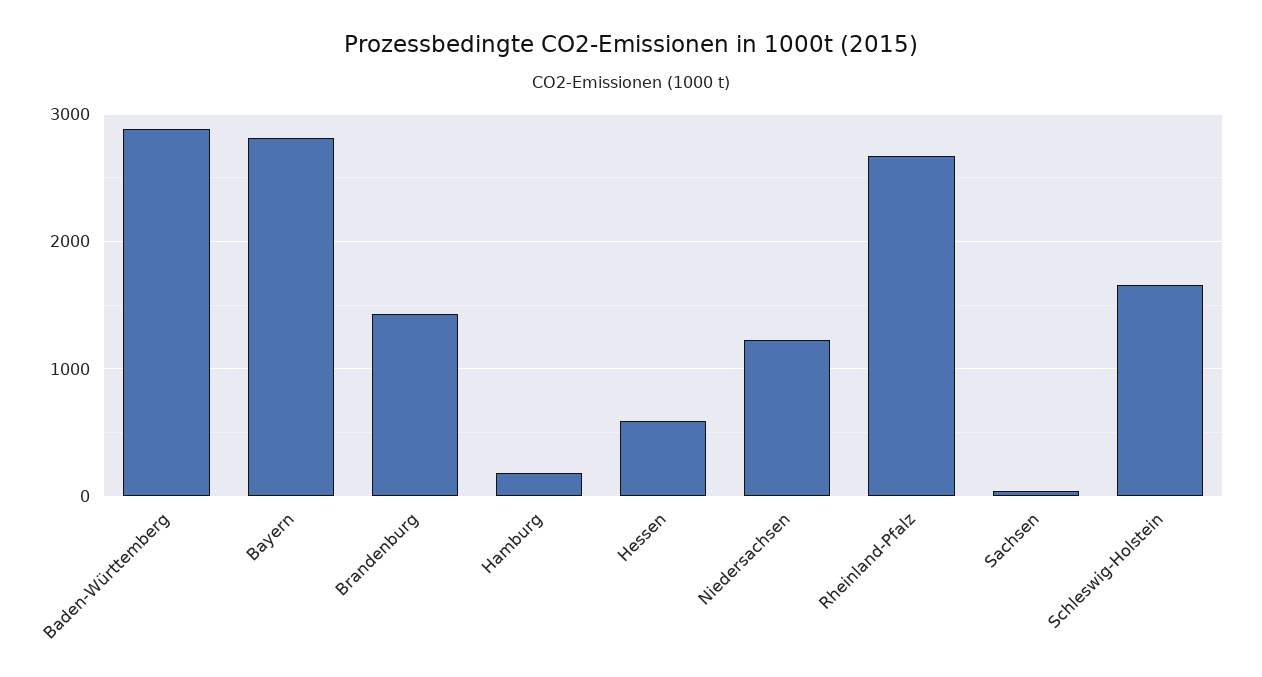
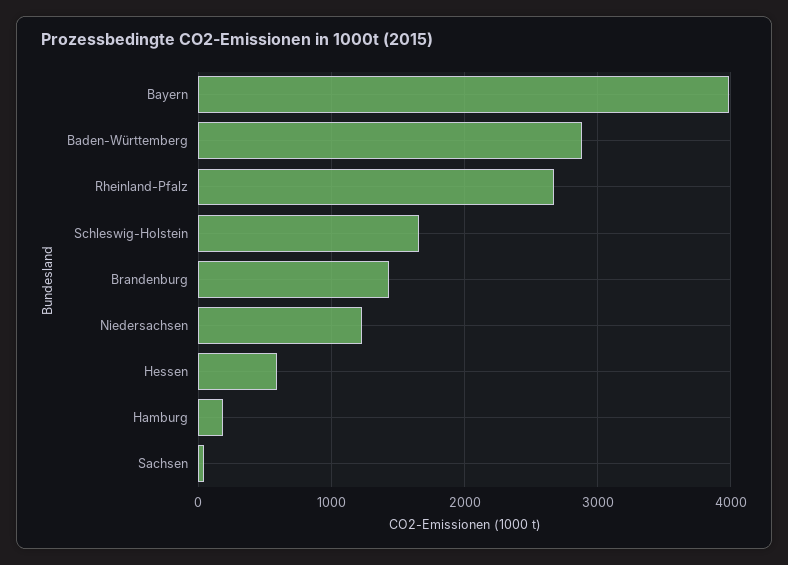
  {
    "Baden-Württemberg": 2900,
-   "Bayern": 2800,
+   "Bayern": 4000,
    "Brandenburg": 1400,
    "Hamburg": 200,
    "Hessen": 600,
    "Niedersachsen": 1200,
    "Rheinland-Pfalz": 2700,
    "Sachsen": 0,
    "Schleswig-Holstein": 1700
  }

